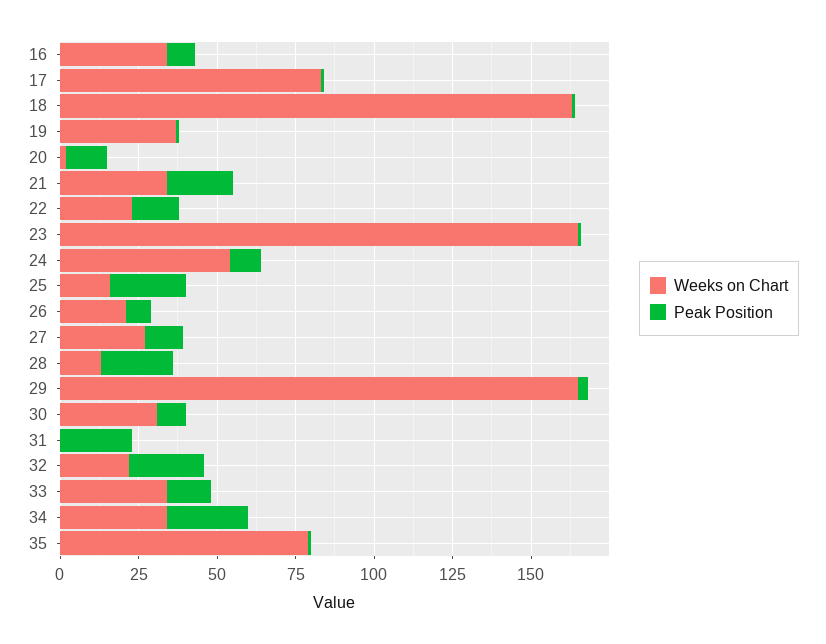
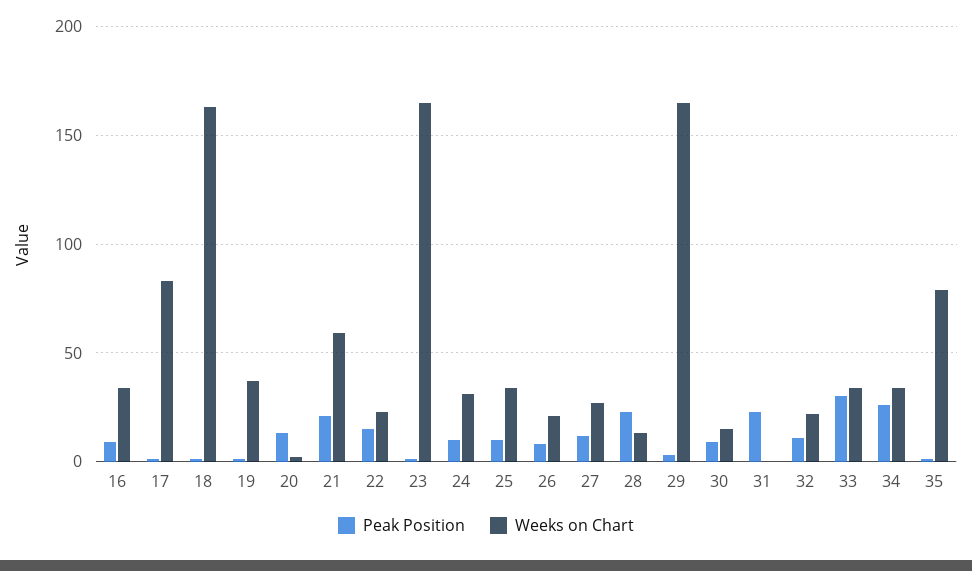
  {
    "Weeks on Chart": {
      "16": 35,
      "17": 85,
      "18": 165,
      "19": 35,
      "20": 0,
-     "21": 35,
+     "21": 60,
      "22": 25,
      "23": 165,
-     "24": 55,
+     "24": 30,
-     "25": 15,
+     "25": 35,
      "26": 20,
      "27": 25,
      "28": 15,
      "29": 165,
-     "30": 30,
+     "30": 15,
      "31": 0,
      "32": 20,
      "33": 35,
      "34": 35,
      "35": 80
    },
    "Peak Position": {
      "16": 10,
      "17": 0,
      "18": 0,
      "19": 0,
      "20": 15,
      "21": 20,
      "22": 15,
      "23": 0,
      "24": 10,
-     "25": 25,
+     "25": 10,
      "26": 10,
      "27": 10,
      "28": 25,
      "29": 5,
      "30": 10,
      "31": 25,
-     "32": 25,
+     "32": 10,
-     "33": 15,
+     "33": 30,
      "34": 25,
      "35": 0
    }
  }

